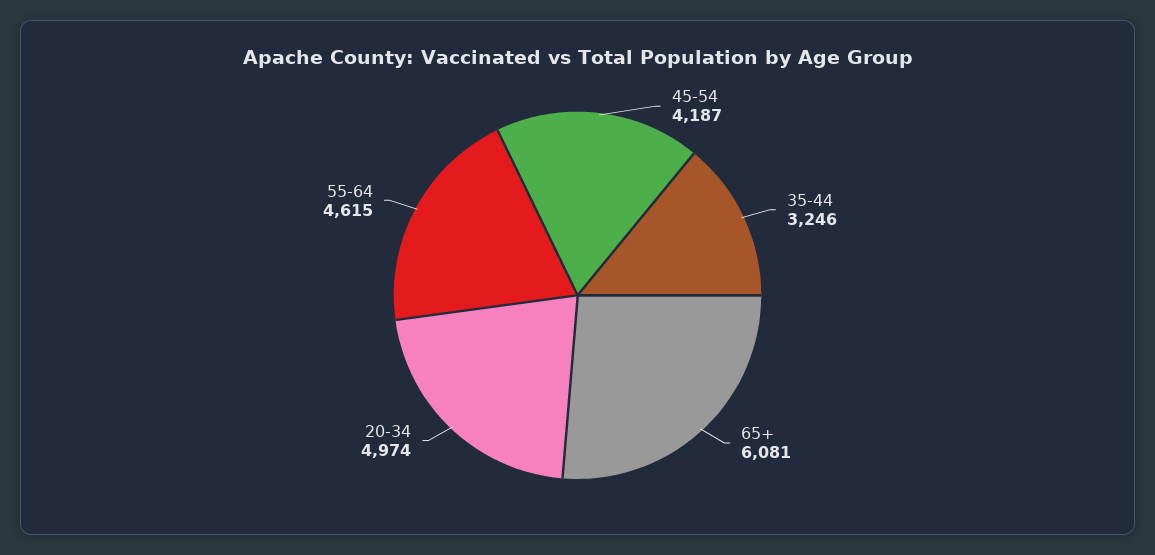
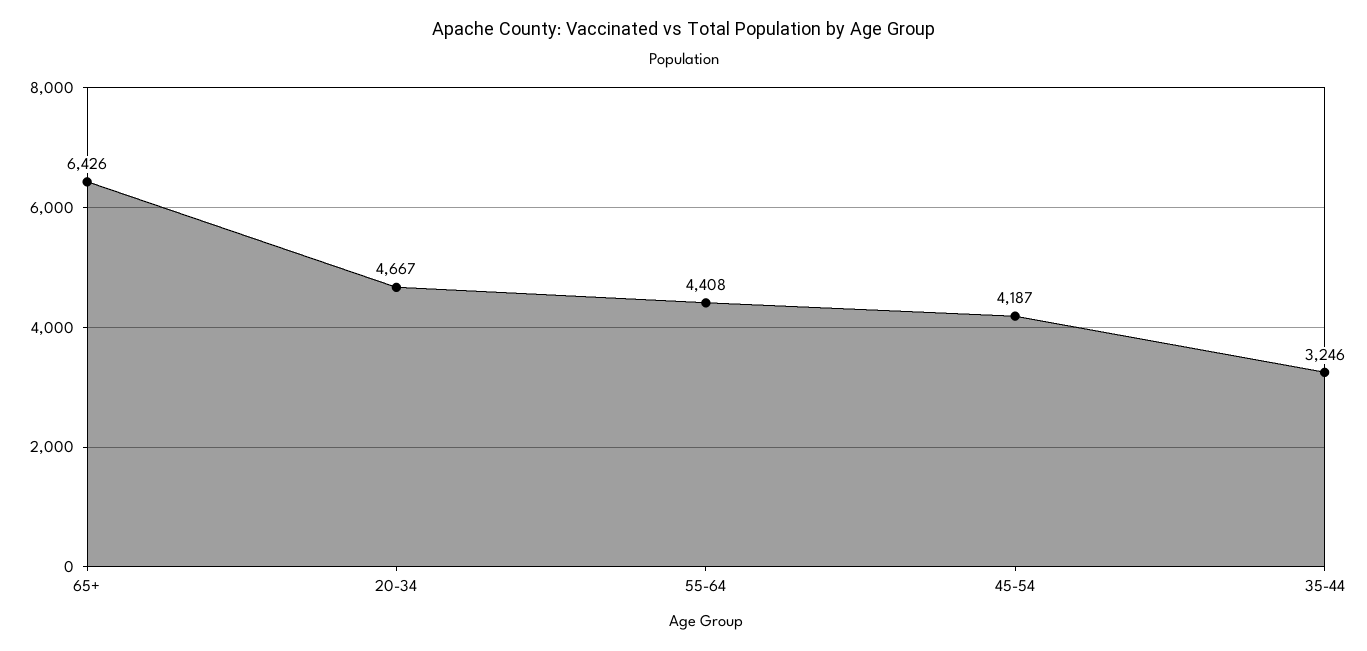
  {
    "45-54": 4187,
    "35-44": 3246,
-   "65+": 6081,
+   "65+": 6426,
-   "20-34": 4974,
+   "20-34": 4667,
-   "55-64": 4615
+   "55-64": 4408
  }

